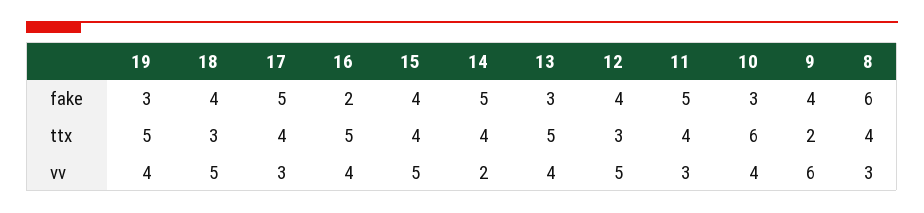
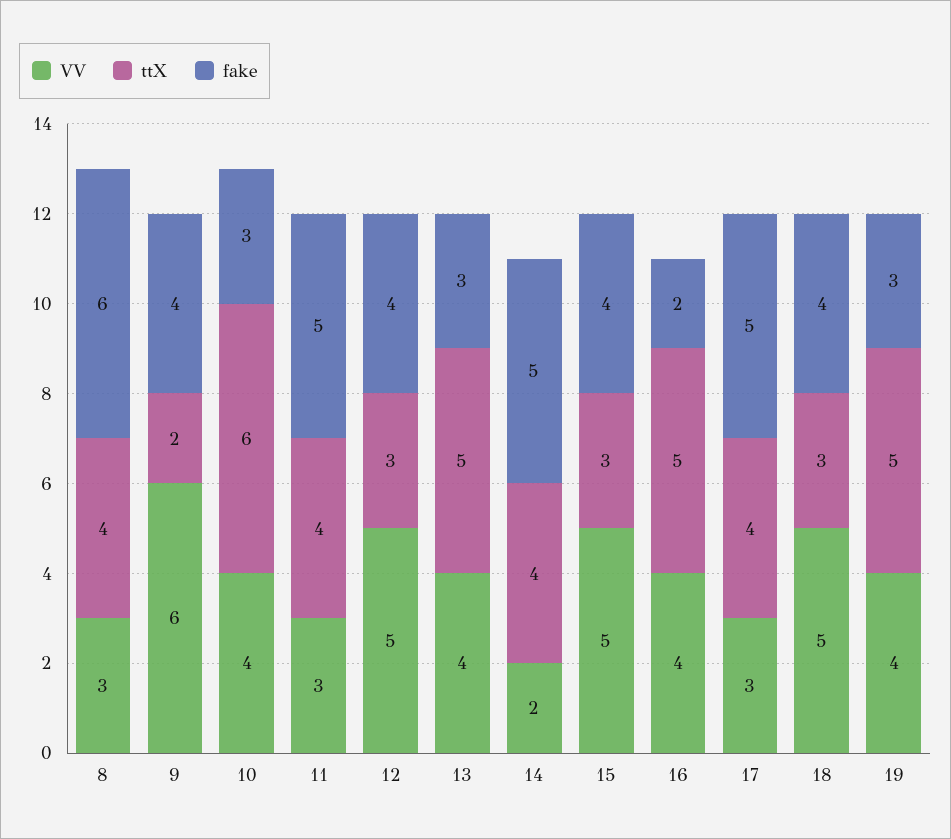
  {
    "fake": {
      "19": 3,
      "18": 4,
      "17": 5,
      "16": 2,
      "15": 4,
      "14": 5,
      "13": 3,
      "12": 4,
      "11": 5,
      "10": 3,
      "9": 4,
      "8": 6
    },
    "ttx": {
      "19": 5,
      "18": 3,
      "17": 4,
      "16": 5,
-     "15": 4,
+     "15": 3,
      "14": 4,
      "13": 5,
      "12": 3,
      "11": 4,
      "10": 6,
      "9": 2,
      "8": 4
    },
    "vv": {
      "19": 4,
      "18": 5,
      "17": 3,
      "16": 4,
      "15": 5,
      "14": 2,
      "13": 4,
      "12": 5,
      "11": 3,
      "10": 4,
      "9": 6,
      "8": 3
    }
  }

